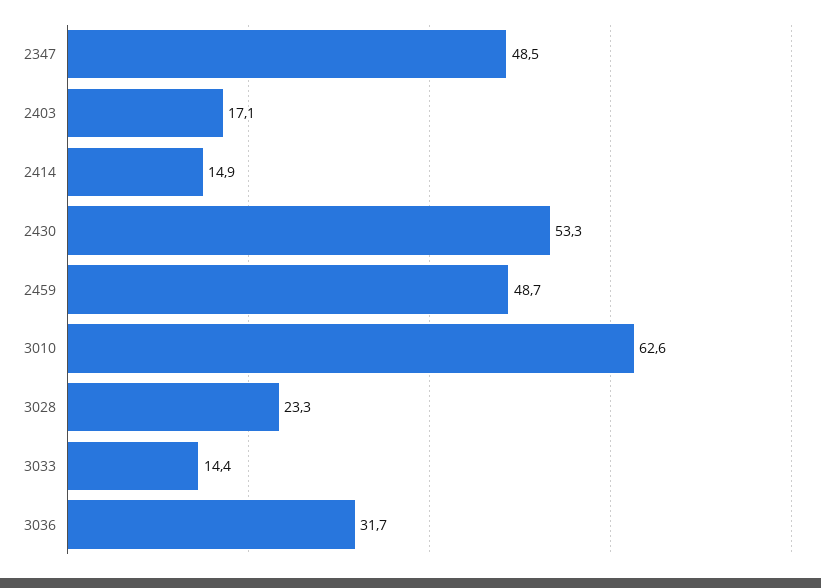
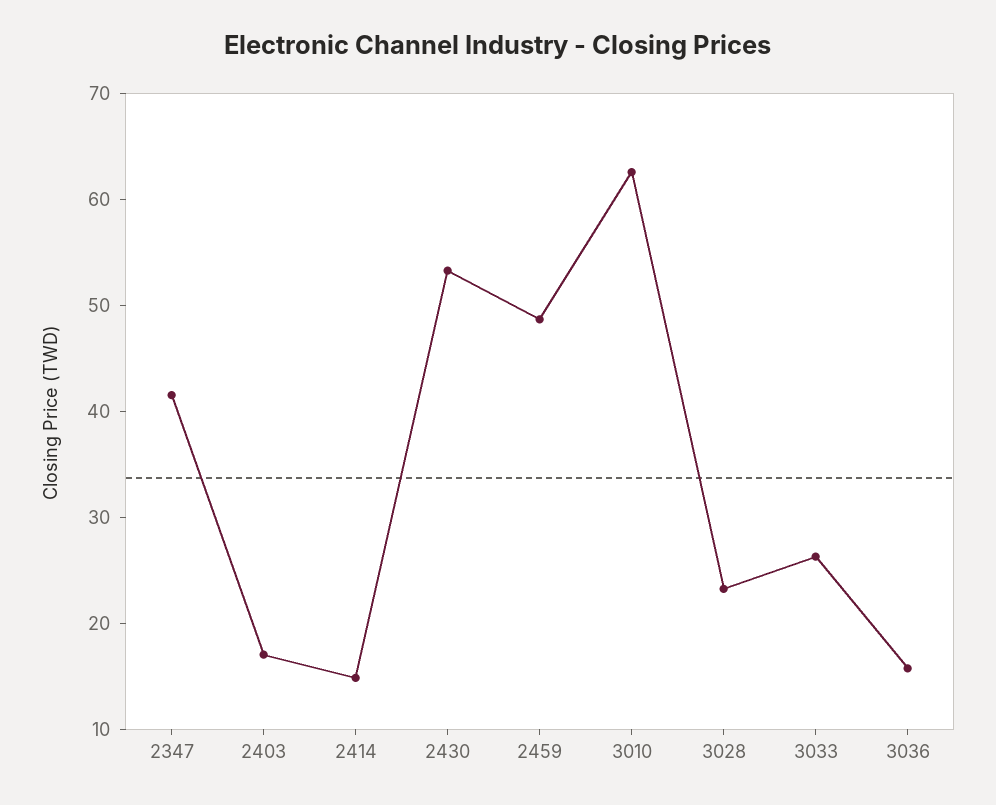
  {
-   "2347": 48.5,
+   "2347": 42,
    "2403": 17.1,
    "2414": 14.9,
    "2430": 53.3,
    "2459": 48.7,
    "3010": 62.6,
    "3028": 23.3,
-   "3033": 14.4,
+   "3033": 26,
-   "3036": 31.7
+   "3036": 16
  }

